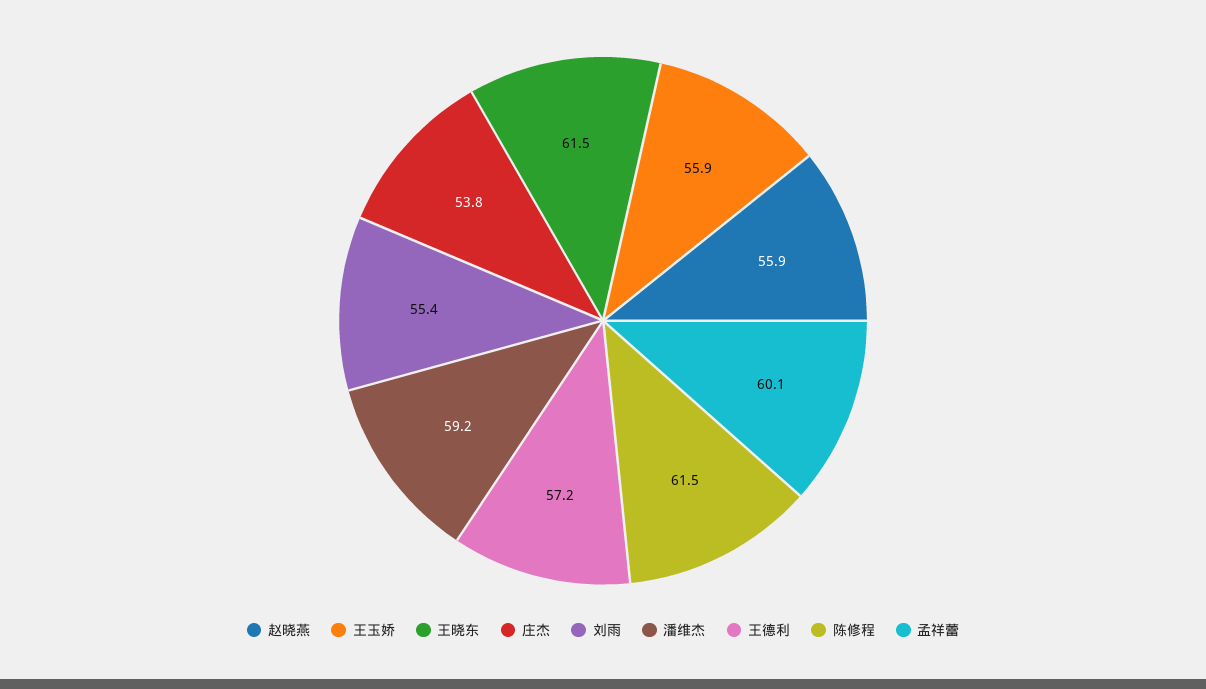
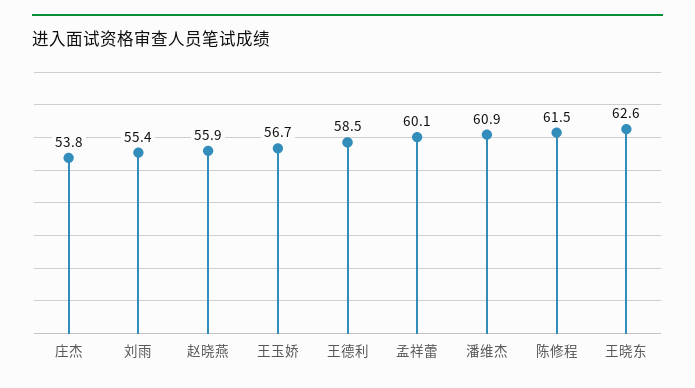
  {
    "赵晓燕": 55.9,
-   "王玉娇": 55.9,
+   "王玉娇": 56.7,
-   "王晓东": 61.5,
+   "王晓东": 62.6,
    "庄杰": 53.8,
    "刘雨": 55.4,
-   "潘维杰": 59.2,
+   "潘维杰": 60.9,
-   "王德利": 57.2,
+   "王德利": 58.5,
    "陈修程": 61.5,
    "孟祥蕾": 60.1
  }

